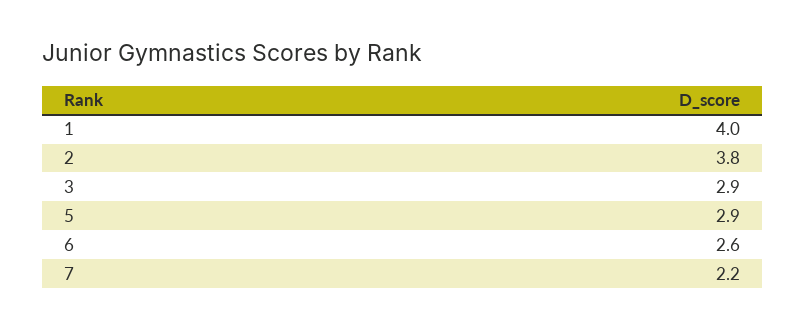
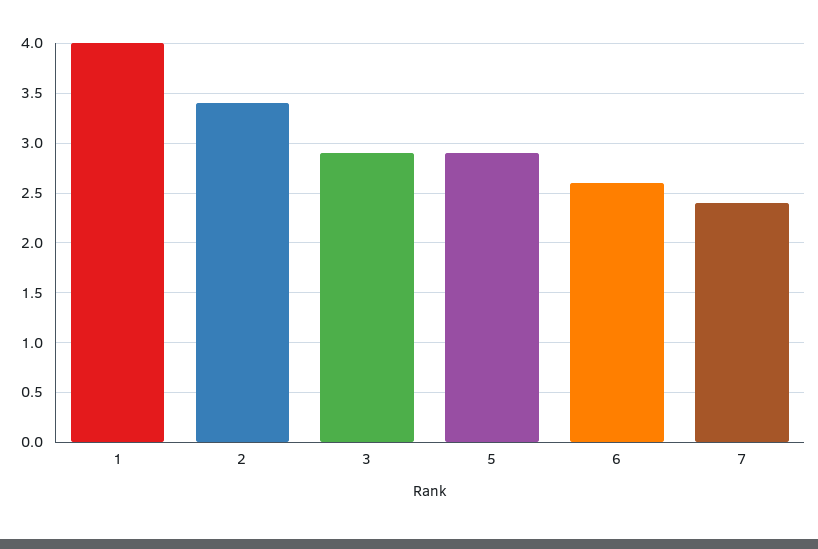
  {
    "1": 4,
-   "2": 3.8,
+   "2": 3.4,
    "3": 2.9,
    "5": 2.9,
    "6": 2.6,
-   "7": 2.2
+   "7": 2.4
  }

